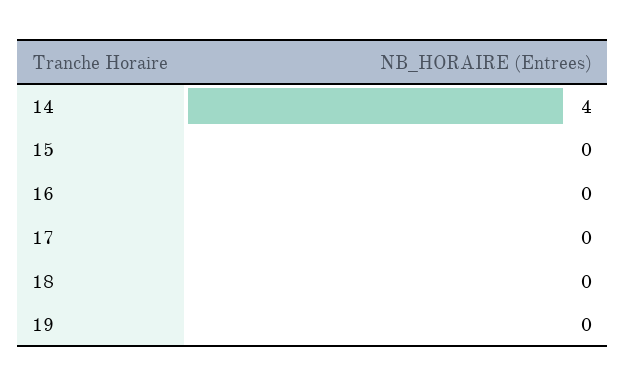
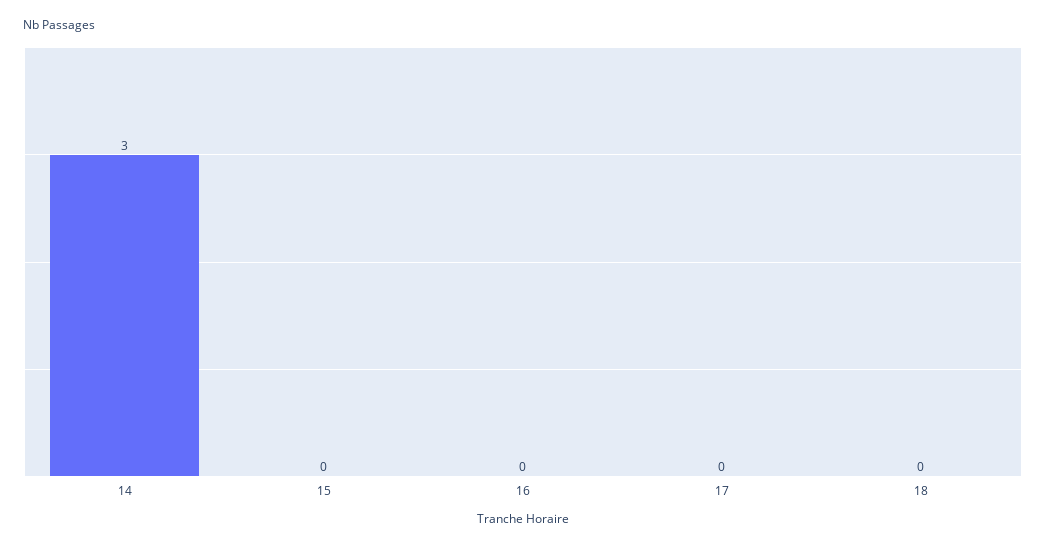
  {
-   "14": 4,
+   "14": 3,
    "15": 0,
    "16": 0,
    "17": 0,
-   "18": 0,
+   "18": 0
-   "19": 0
  }

